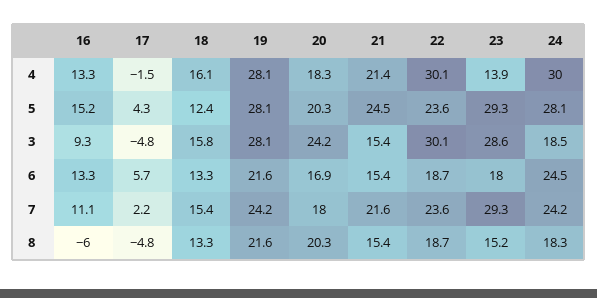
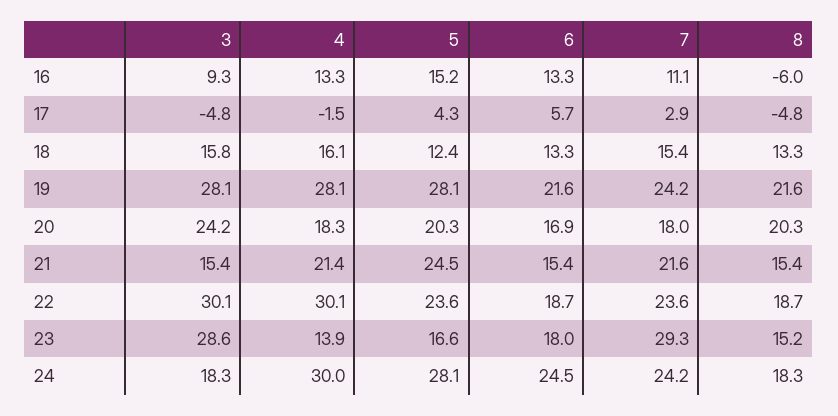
  {
    "16": {
      "4": 13.3,
      "5": 15.2,
      "3": 9.3,
      "6": 13.3,
      "7": 11.1,
      "8": -6
    },
    "17": {
      "4": -1.5,
      "5": 4.3,
      "3": -4.8,
      "6": 5.7,
-     "7": 2.2,
+     "7": 2.9,
      "8": -4.8
    },
    "18": {
      "4": 16.1,
      "5": 12.4,
      "3": 15.8,
      "6": 13.3,
      "7": 15.4,
      "8": 13.3
    },
    "19": {
      "4": 28.1,
      "5": 28.1,
      "3": 28.1,
      "6": 21.6,
      "7": 24.2,
      "8": 21.6
    },
    "20": {
      "4": 18.3,
      "5": 20.3,
      "3": 24.2,
      "6": 16.9,
      "7": 18,
      "8": 20.3
    },
    "21": {
      "4": 21.4,
      "5": 24.5,
      "3": 15.4,
      "6": 15.4,
      "7": 21.6,
      "8": 15.4
    },
    "22": {
      "4": 30.1,
      "5": 23.6,
      "3": 30.1,
      "6": 18.7,
      "7": 23.6,
      "8": 18.7
    },
    "23": {
      "4": 13.9,
-     "5": 29.3,
+     "5": 16.6,
      "3": 28.6,
      "6": 18,
      "7": 29.3,
      "8": 15.2
    },
    "24": {
      "4": 30,
      "5": 28.1,
-     "3": 18.5,
+     "3": 18.3,
      "6": 24.5,
      "7": 24.2,
      "8": 18.3
    }
  }

